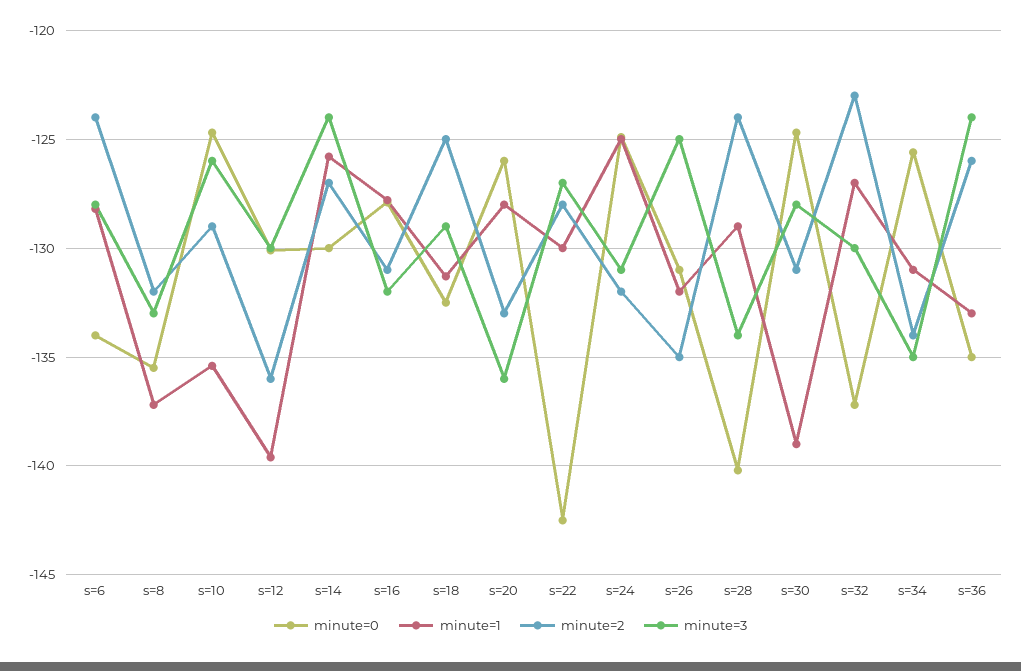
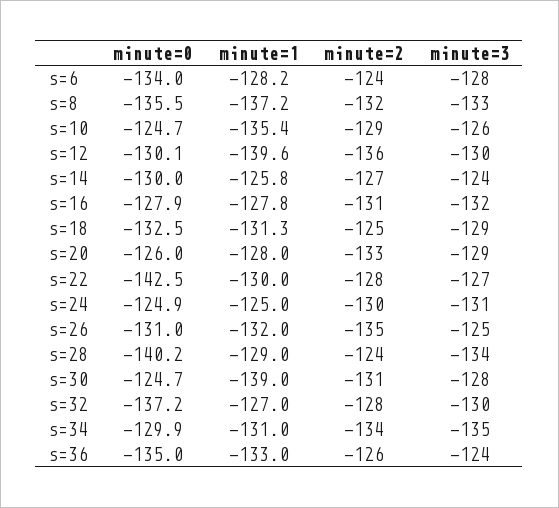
  {
    "minute=0": {
      "s=6": -134,
      "s=8": -135.5,
      "s=10": -124.7,
      "s=12": -130.1,
      "s=14": -130,
      "s=16": -127.9,
      "s=18": -132.5,
      "s=20": -126,
      "s=22": -142.5,
      "s=24": -124.9,
      "s=26": -131,
      "s=28": -140.2,
      "s=30": -124.7,
      "s=32": -137.2,
-     "s=34": -125.5,
+     "s=34": -129.9,
      "s=36": -135
    },
    "minute=1": {
      "s=6": -128.2,
      "s=8": -137.2,
      "s=10": -135.4,
      "s=12": -139.6,
      "s=14": -125.8,
      "s=16": -127.8,
      "s=18": -131.3,
      "s=20": -128,
      "s=22": -130,
      "s=24": -125,
      "s=26": -132,
      "s=28": -129,
      "s=30": -139,
      "s=32": -127,
      "s=34": -131,
      "s=36": -133
    },
    "minute=2": {
      "s=6": -124,
      "s=8": -132,
      "s=10": -129,
      "s=12": -136,
      "s=14": -127,
      "s=16": -131,
      "s=18": -125,
      "s=20": -133,
      "s=22": -128,
-     "s=24": -132,
+     "s=24": -130,
      "s=26": -135,
      "s=28": -124,
      "s=30": -131,
-     "s=32": -123,
+     "s=32": -128,
      "s=34": -134,
      "s=36": -126
    },
    "minute=3": {
      "s=6": -128,
      "s=8": -133,
      "s=10": -126,
      "s=12": -130,
      "s=14": -124,
      "s=16": -132,
      "s=18": -129,
-     "s=20": -136,
+     "s=20": -129,
      "s=22": -127,
      "s=24": -131,
      "s=26": -125,
      "s=28": -134,
      "s=30": -128,
      "s=32": -130,
      "s=34": -135,
      "s=36": -124
    }
  }

